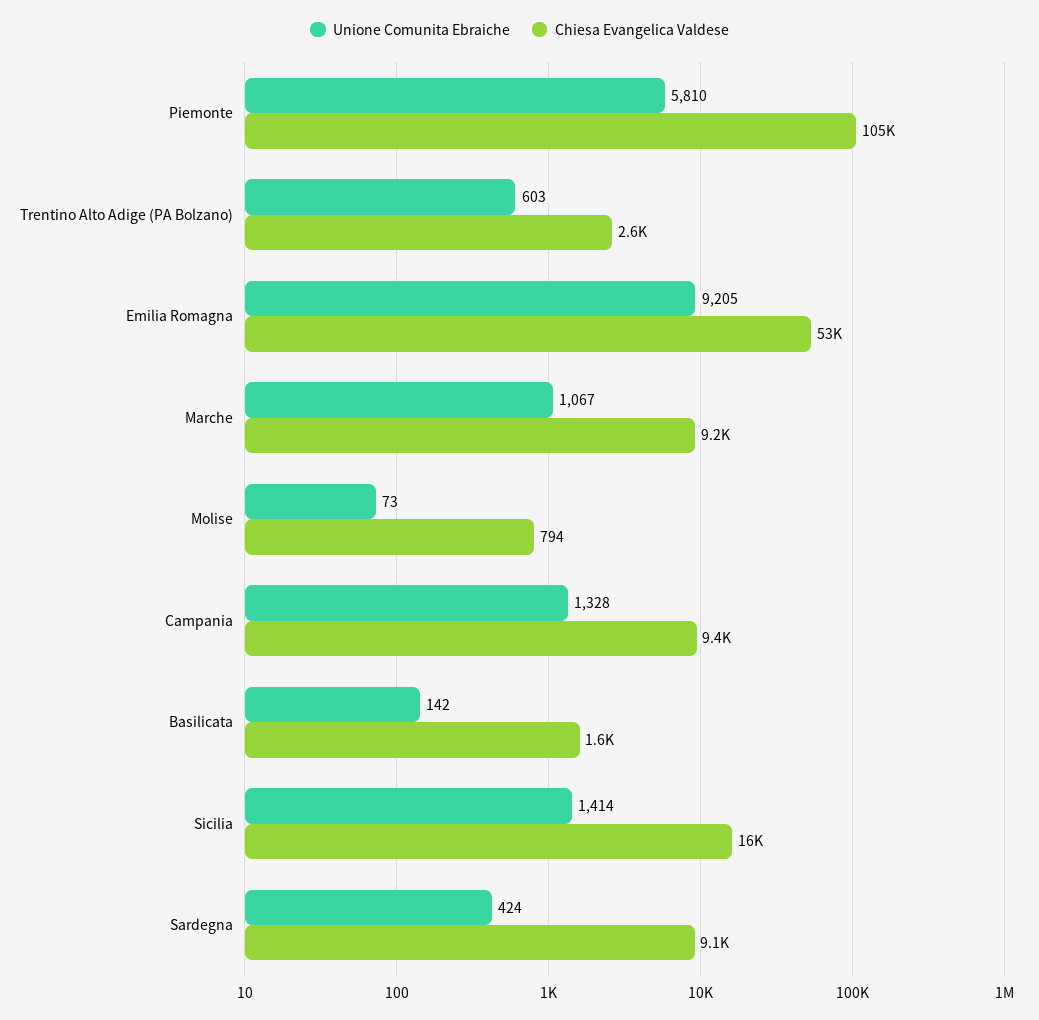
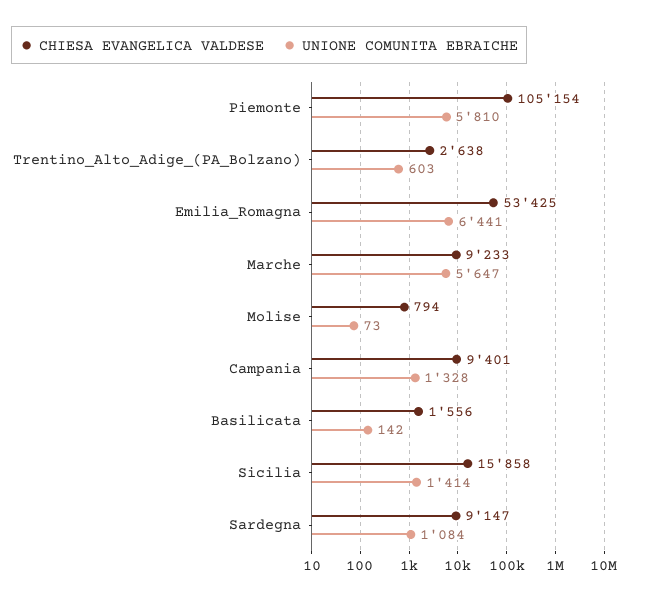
  {
    "Unione Comunita Ebraiche": {
      "Piemonte": 5810,
      "Trentino Alto Adige (PA Bolzano)": 603,
-     "Emilia Romagna": 9205,
+     "Emilia Romagna": 6441,
-     "Marche": 1067,
+     "Marche": 5647,
      "Molise": 73,
      "Campania": 1328,
      "Basilicata": 142,
      "Sicilia": 1414,
-     "Sardegna": 424
+     "Sardegna": 1084
    },
    "Chiesa Evangelica Valdese": {
      "Piemonte": 105154,
      "Trentino Alto Adige (PA Bolzano)": 2638,
      "Emilia Romagna": 53425,
      "Marche": 9233,
      "Molise": 794,
      "Campania": 9401,
      "Basilicata": 1556,
      "Sicilia": 15858,
      "Sardegna": 9147
    }
  }

